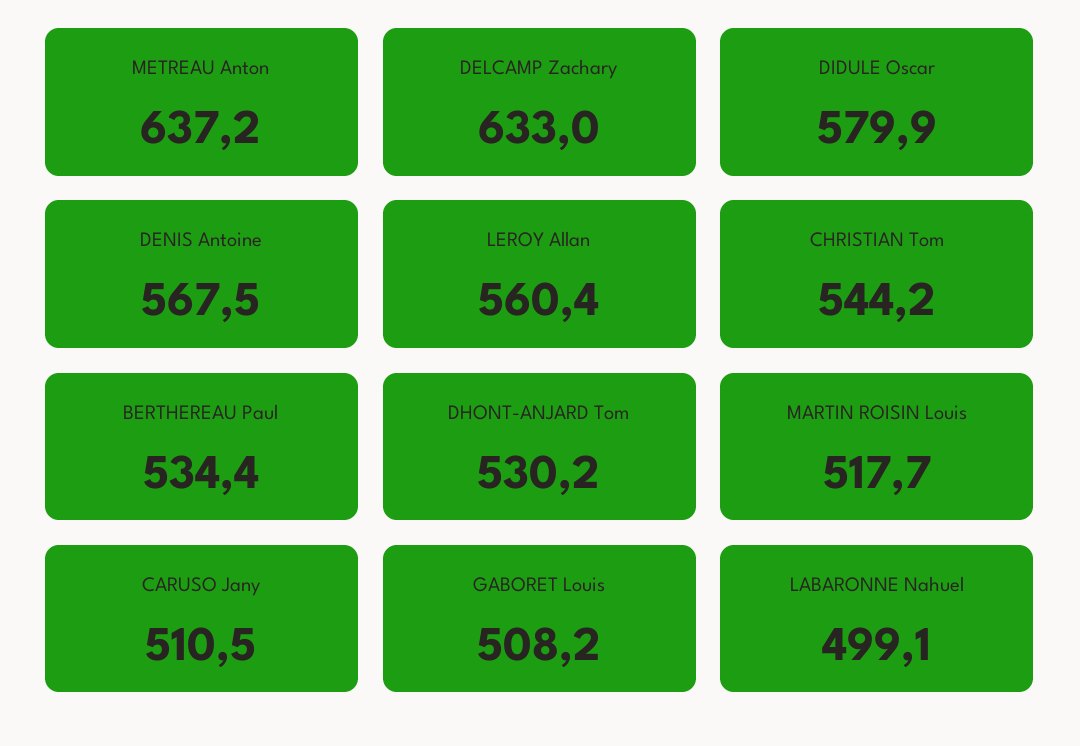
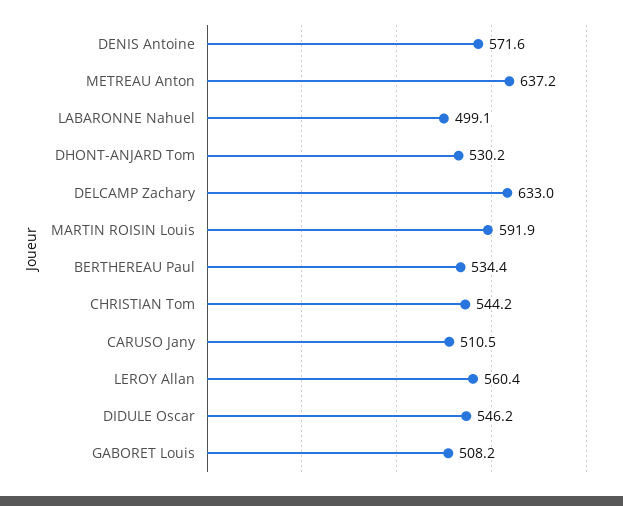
  {
    "METREAU Anton": 637.2,
    "DELCAMP Zachary": 633,
-   "DIDULE Oscar": 579.9,
+   "DIDULE Oscar": 546.2,
-   "DENIS Antoine": 567.5,
+   "DENIS Antoine": 571.6,
    "LEROY Allan": 560.4,
    "CHRISTIAN Tom": 544.2,
    "BERTHEREAU Paul": 534.4,
    "DHONT-ANJARD Tom": 530.2,
-   "MARTIN ROISIN Louis": 517.7,
+   "MARTIN ROISIN Louis": 591.9,
    "CARUSO Jany": 510.5,
    "GABORET Louis": 508.2,
    "LABARONNE Nahuel": 499.1
  }

